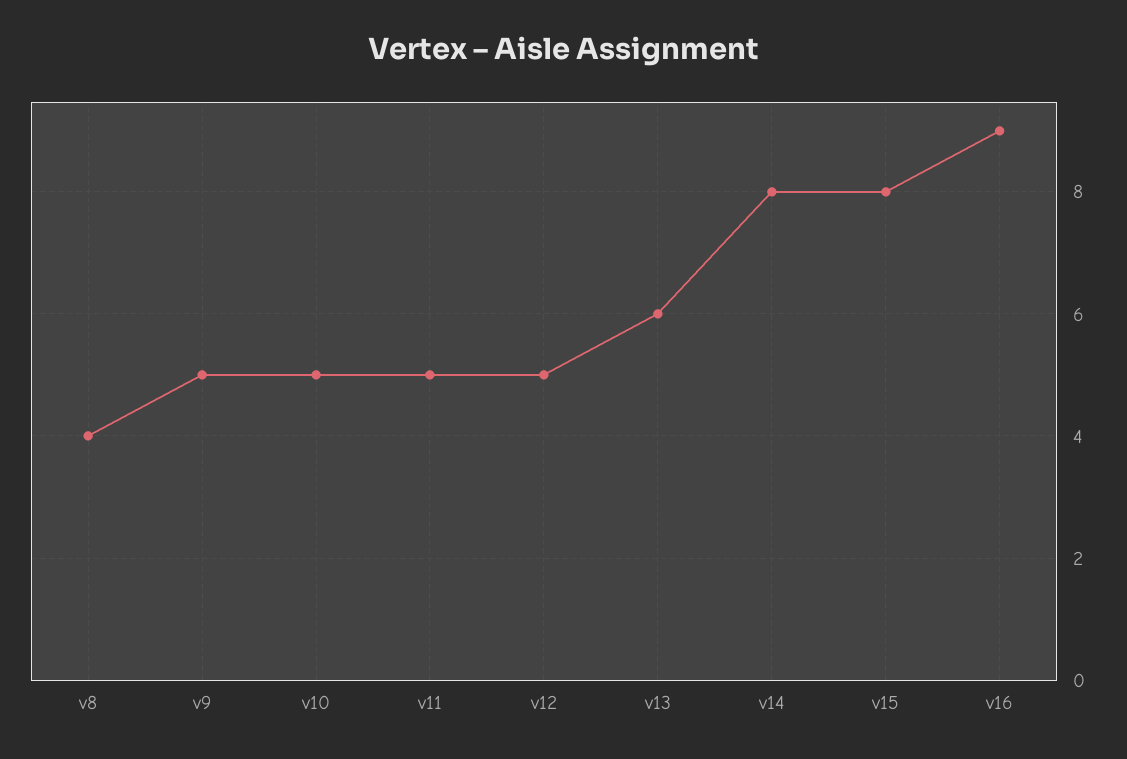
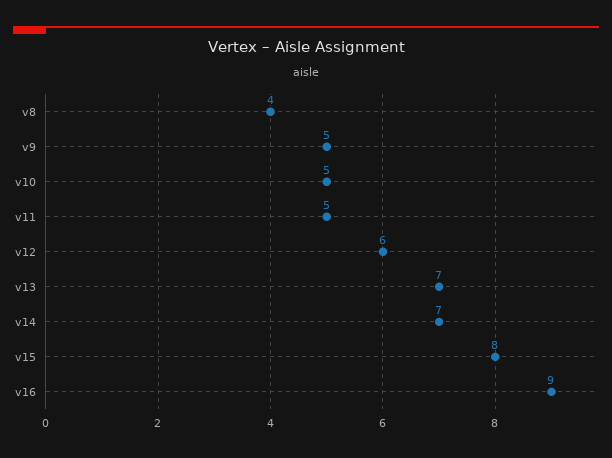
  {
    "v8": 4,
    "v9": 5,
    "v10": 5,
    "v11": 5,
-   "v12": 5,
+   "v12": 6,
-   "v13": 6,
+   "v13": 7,
-   "v14": 8,
+   "v14": 7,
    "v15": 8,
    "v16": 9
  }

